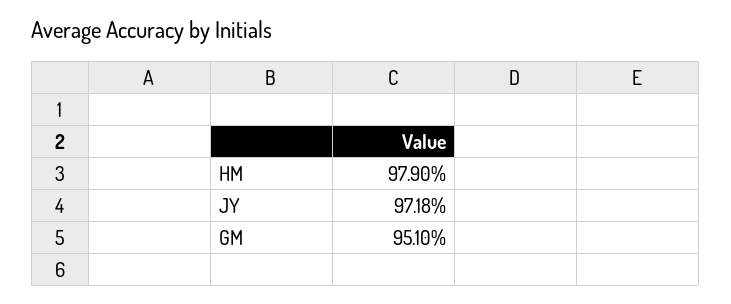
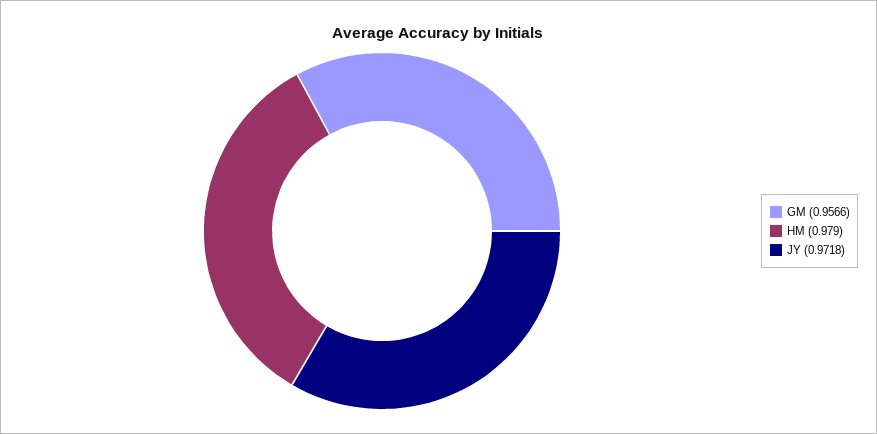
  {
    "HM": 0.979,
    "JY": 0.9718,
-   "GM": 0.951
+   "GM": 0.9566
  }

